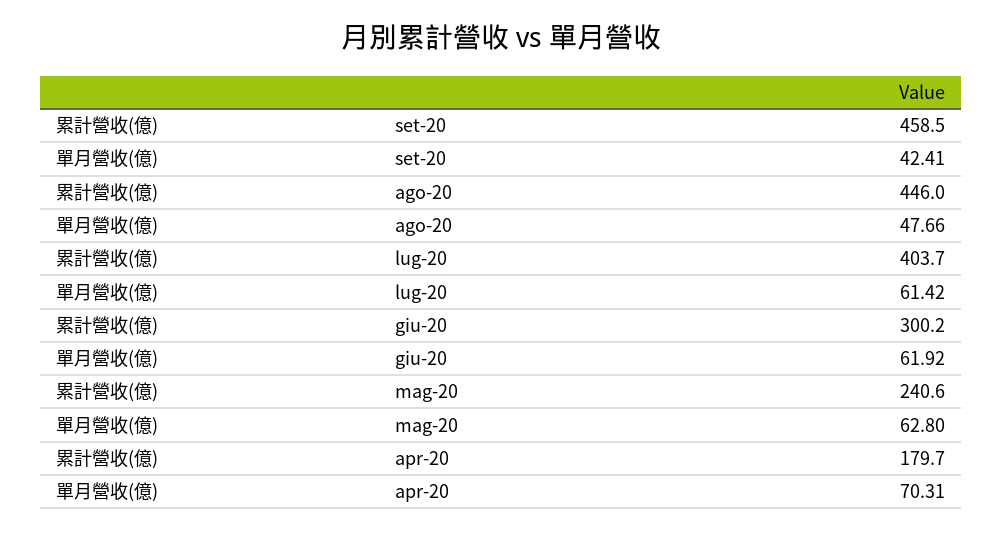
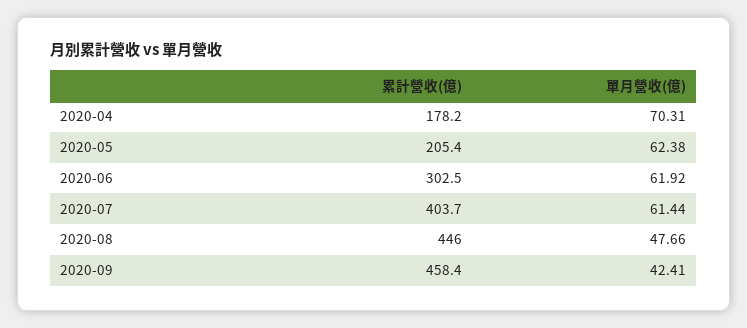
  {
    "累計營收(億)": {
-     "set-20": 458.5,
+     "set-20": 458.4,
      "ago-20": 446,
      "lug-20": 403.7,
-     "giu-20": 300.2,
+     "giu-20": 302.5,
-     "mag-20": 240.6,
+     "mag-20": 205.4,
-     "apr-20": 179.7
+     "apr-20": 178.2
    },
    "單月營收(億)": {
      "set-20": 42.41,
      "ago-20": 47.66,
-     "lug-20": 61.42,
+     "lug-20": 61.44,
      "giu-20": 61.92,
-     "mag-20": 62.8,
+     "mag-20": 62.38,
      "apr-20": 70.31
    }
  }

